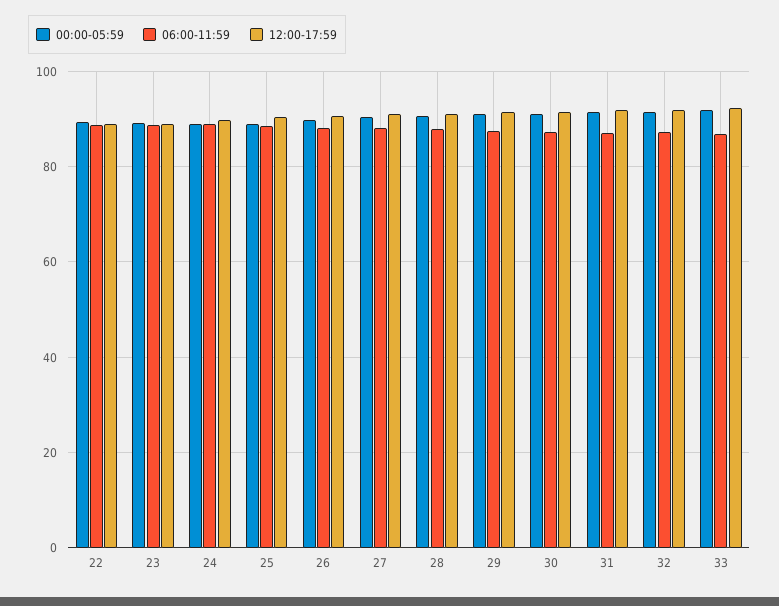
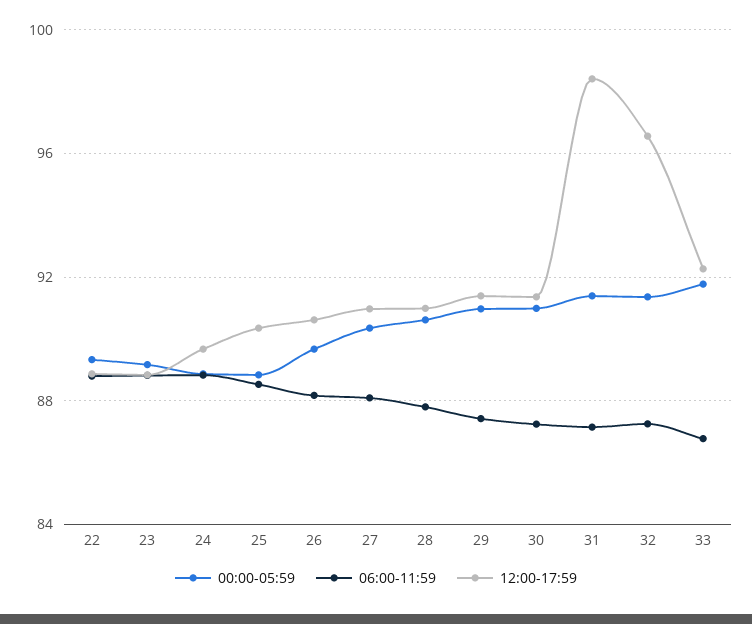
  {
    "00:00-05:59": {
      "22": 89.5,
      "23": 89,
      "24": 89,
      "25": 89,
      "26": 89.5,
      "27": 90.5,
      "28": 90.5,
      "29": 91,
      "30": 91,
      "31": 91.5,
      "32": 91.5,
      "33": 92
    },
    "06:00-11:59": {
      "22": 89,
      "23": 89,
      "24": 89,
      "25": 88.5,
      "26": 88,
      "27": 88,
      "28": 88,
      "29": 87.5,
      "30": 87,
      "31": 87,
      "32": 87.5,
      "33": 87
    },
    "12:00-17:59": {
      "22": 89,
      "23": 89,
      "24": 89.5,
      "25": 90.5,
      "26": 90.5,
      "27": 91,
      "28": 91,
      "29": 91.5,
      "30": 91.5,
-     "31": 92,
+     "31": 98.5,
-     "32": 92,
+     "32": 96.5,
      "33": 92.5
    }
  }

